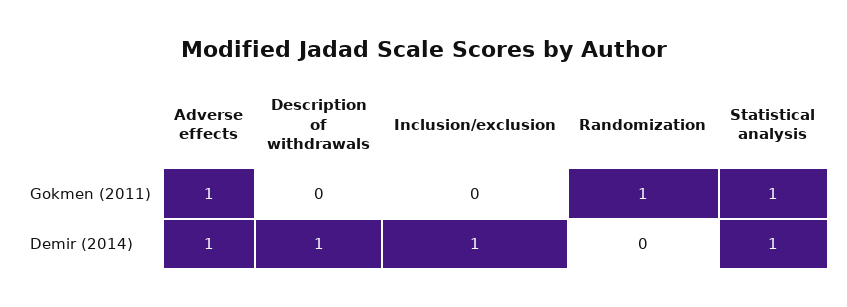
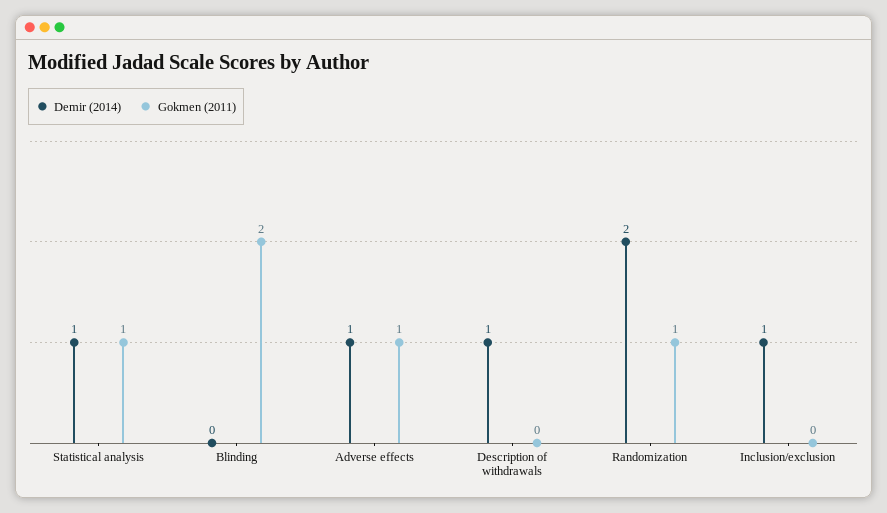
  {
    "Gokmen (2011)": {
      "Adverse effects": 1,
      "Description of withdrawals": 0,
      "Inclusion/exclusion": 0,
      "Randomization": 1,
-     "Statistical analysis": 1
+     "Statistical analysis": 1,
+     "Blinding": 2
    },
    "Demir (2014)": {
      "Adverse effects": 1,
      "Description of withdrawals": 1,
      "Inclusion/exclusion": 1,
-     "Randomization": 0,
+     "Randomization": 2,
-     "Statistical analysis": 1
+     "Statistical analysis": 1,
+     "Blinding": 0
    }
  }

